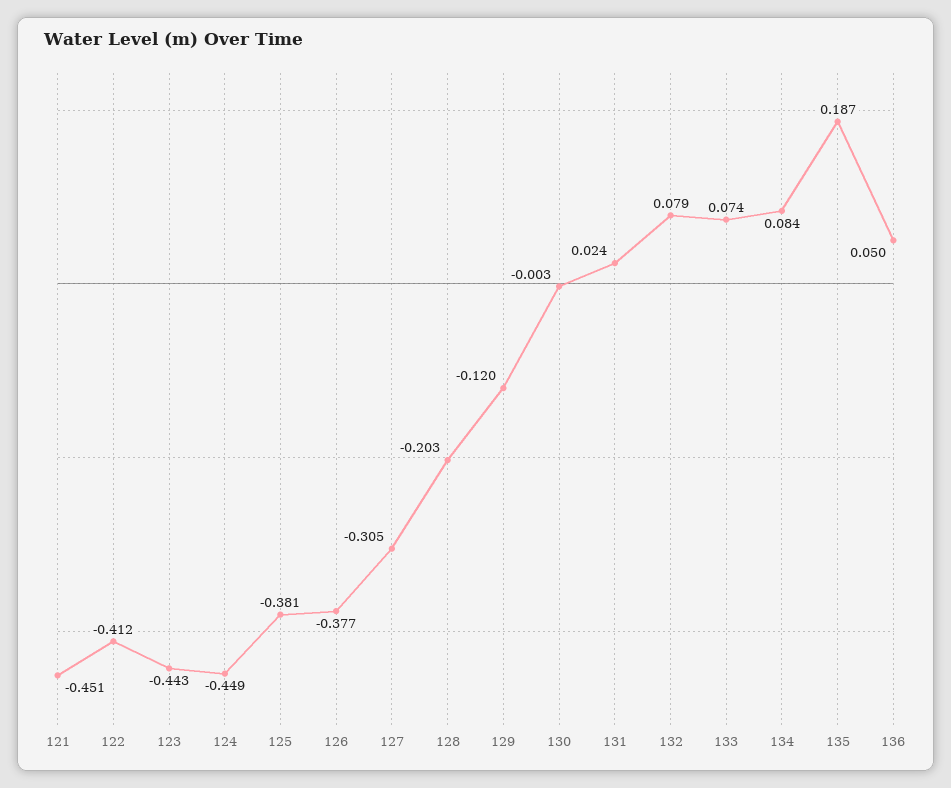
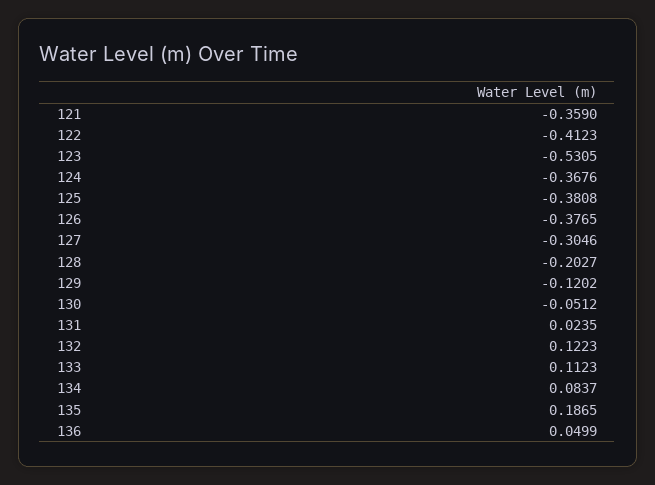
  {
-   "121": -0.451,
+   "121": -0.359,
    "122": -0.4123,
-   "123": -0.443,
+   "123": -0.5305,
-   "124": -0.449,
+   "124": -0.3676,
    "125": -0.3808,
    "126": -0.3765,
    "127": -0.3046,
    "128": -0.2027,
    "129": -0.1202,
-   "130": -0.003,
+   "130": -0.0512,
    "131": 0.0235,
-   "132": 0.079,
+   "132": 0.1223,
-   "133": 0.074,
+   "133": 0.1123,
    "134": 0.0837,
    "135": 0.1865,
    "136": 0.0499
  }

